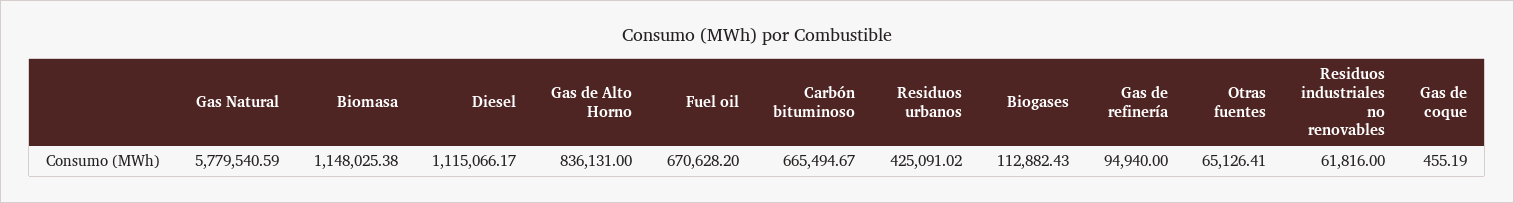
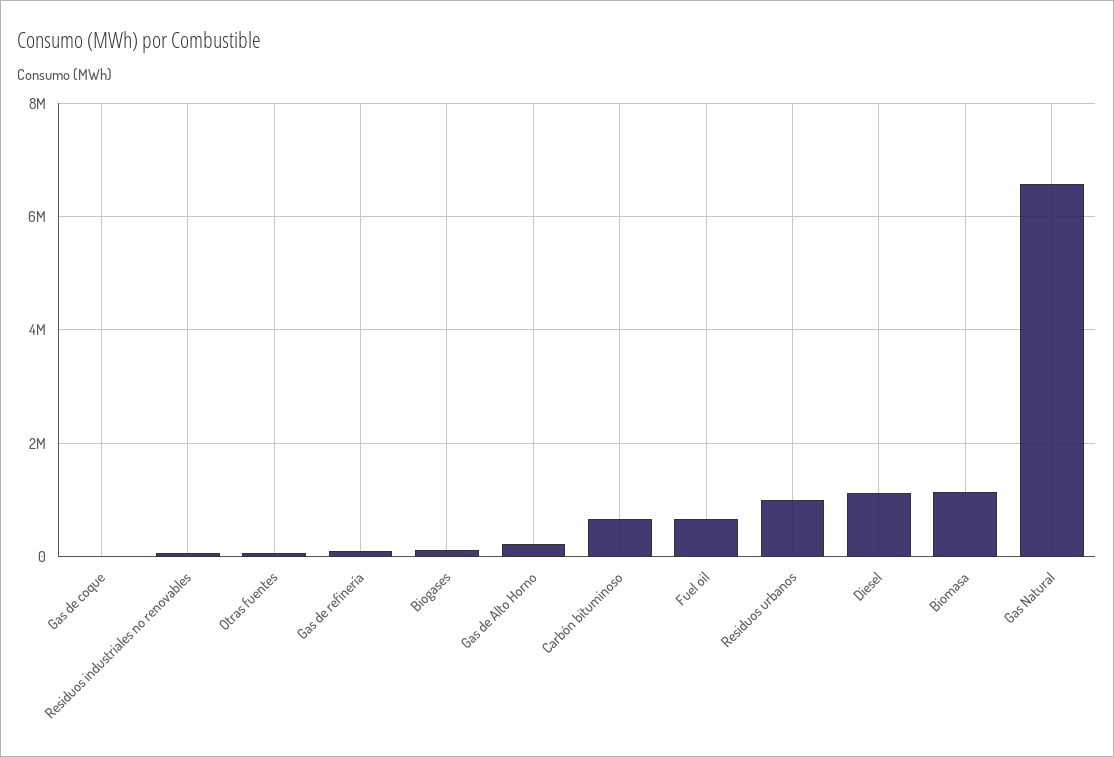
  {
-   "Gas Natural": 5779540.59,
+   "Gas Natural": 6600000,
    "Biomasa": 1148025.38,
    "Diesel": 1115066.17,
-   "Gas de Alto Horno": 836131,
+   "Gas de Alto Horno": 200000,
    "Fuel oil": 670628.2,
    "Carbón bituminoso": 665494.67,
-   "Residuos urbanos": 425091.02,
+   "Residuos urbanos": 1000000,
    "Biogases": 112882.43,
    "Gas de refinería": 94940,
    "Otras fuentes": 65126.41,
    "Residuos industriales no renovables": 61816,
    "Gas de coque": 455.19
  }

